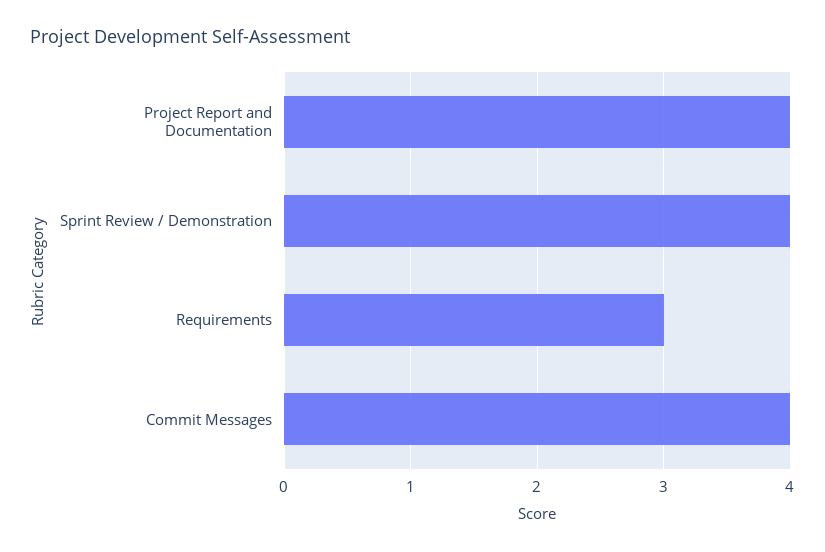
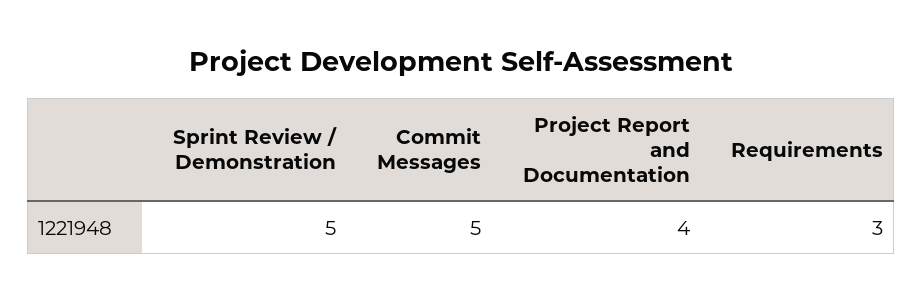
  {
    "Project Report and Documentation": 4,
-   "Sprint Review / Demonstration": 4,
+   "Sprint Review / Demonstration": 5,
    "Requirements": 3,
-   "Commit Messages": 4
+   "Commit Messages": 5
  }

